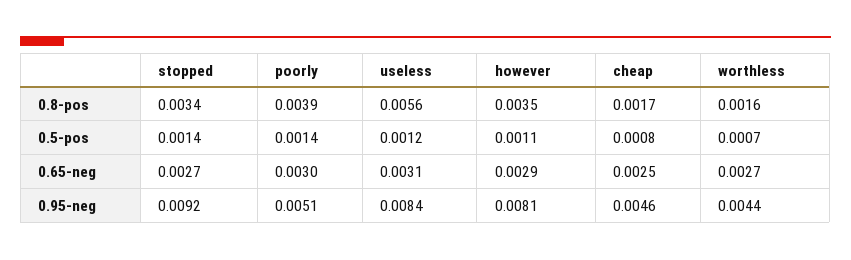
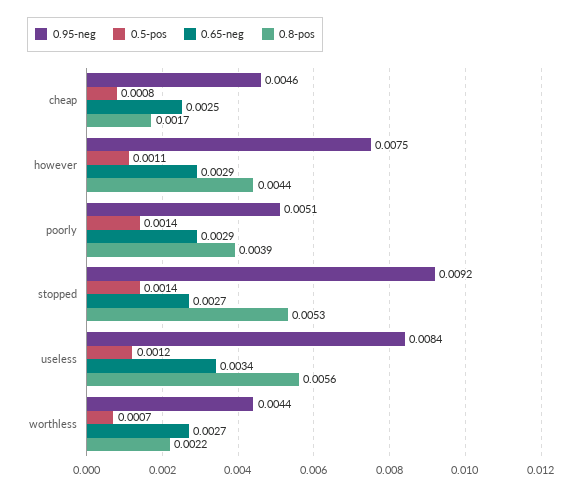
  {
    "0.8-pos": {
-     "stopped": 0.0034,
+     "stopped": 0.0053,
      "poorly": 0.0039,
      "useless": 0.0056,
-     "however": 0.0035,
+     "however": 0.0044,
      "cheap": 0.0017,
-     "worthless": 0.0016
+     "worthless": 0.0022
    },
    "0.5-pos": {
      "stopped": 0.0014,
      "poorly": 0.0014,
      "useless": 0.0012,
      "however": 0.0011,
      "cheap": 0.0008,
      "worthless": 0.0007
    },
    "0.65-neg": {
      "stopped": 0.0027,
-     "poorly": 0.003,
+     "poorly": 0.0029,
-     "useless": 0.0031,
+     "useless": 0.0034,
      "however": 0.0029,
      "cheap": 0.0025,
      "worthless": 0.0027
    },
    "0.95-neg": {
      "stopped": 0.0092,
      "poorly": 0.0051,
      "useless": 0.0084,
-     "however": 0.0081,
+     "however": 0.0075,
      "cheap": 0.0046,
      "worthless": 0.0044
    }
  }

